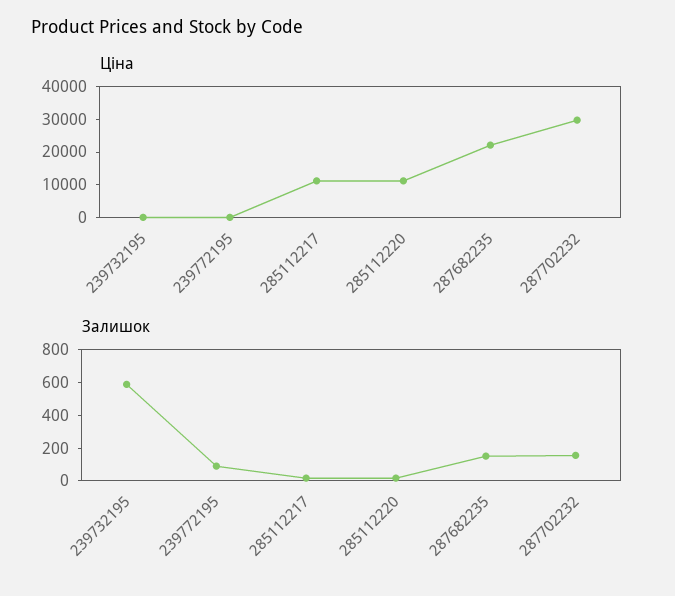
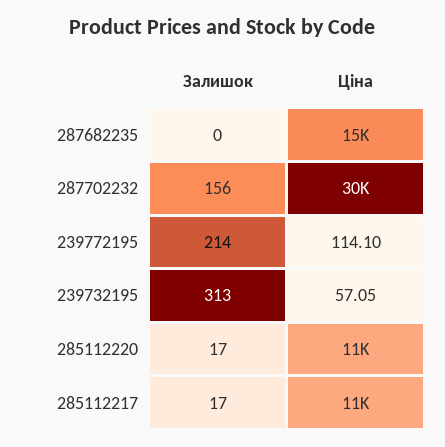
  {
    "Ціна": {
      "239732195": 57.05,
      "239772195": 114.1,
      "285112217": 11000,
      "285112220": 11000,
-     "287682235": 22500,
+     "287682235": 15000,
      "287702232": 30000
    },
    "Залишок": {
-     "239732195": 600,
+     "239732195": 313,
-     "239772195": 100,
+     "239772195": 214,
      "285112217": 17,
      "285112220": 17,
-     "287682235": 150,
+     "287682235": 0,
      "287702232": 156
    }
  }

